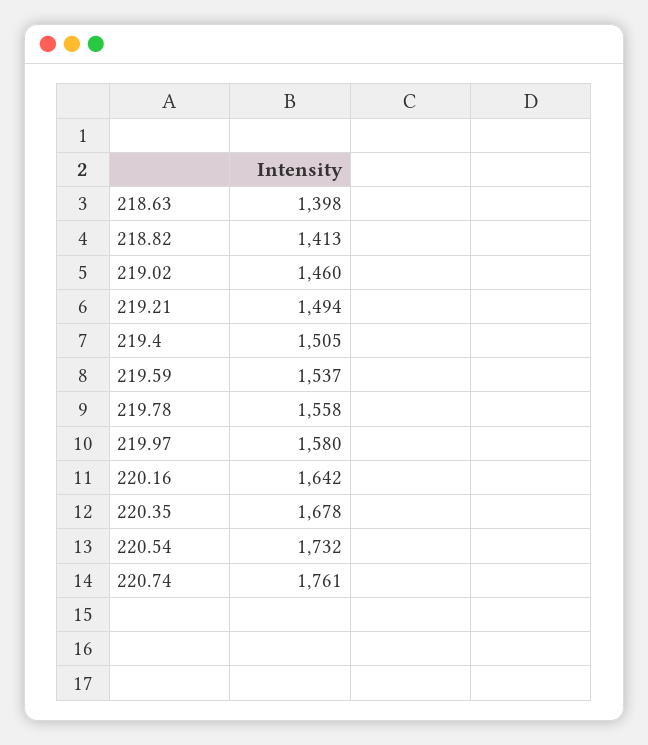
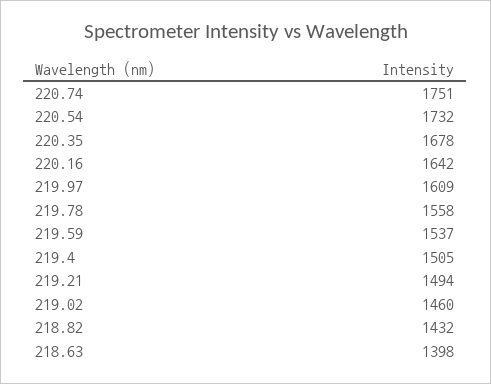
  {
    "218.63": 1398,
-   "218.82": 1413,
+   "218.82": 1432,
    "219.02": 1460,
    "219.21": 1494,
    "219.4": 1505,
    "219.59": 1537,
    "219.78": 1558,
-   "219.97": 1580,
+   "219.97": 1609,
    "220.16": 1642,
    "220.35": 1678,
    "220.54": 1732,
-   "220.74": 1761
+   "220.74": 1751
  }

